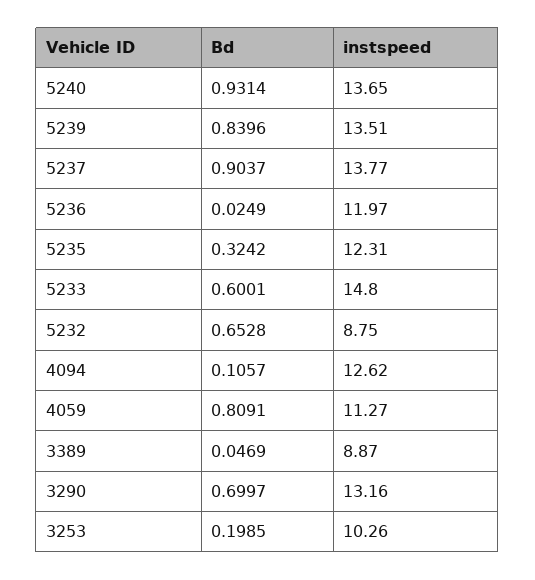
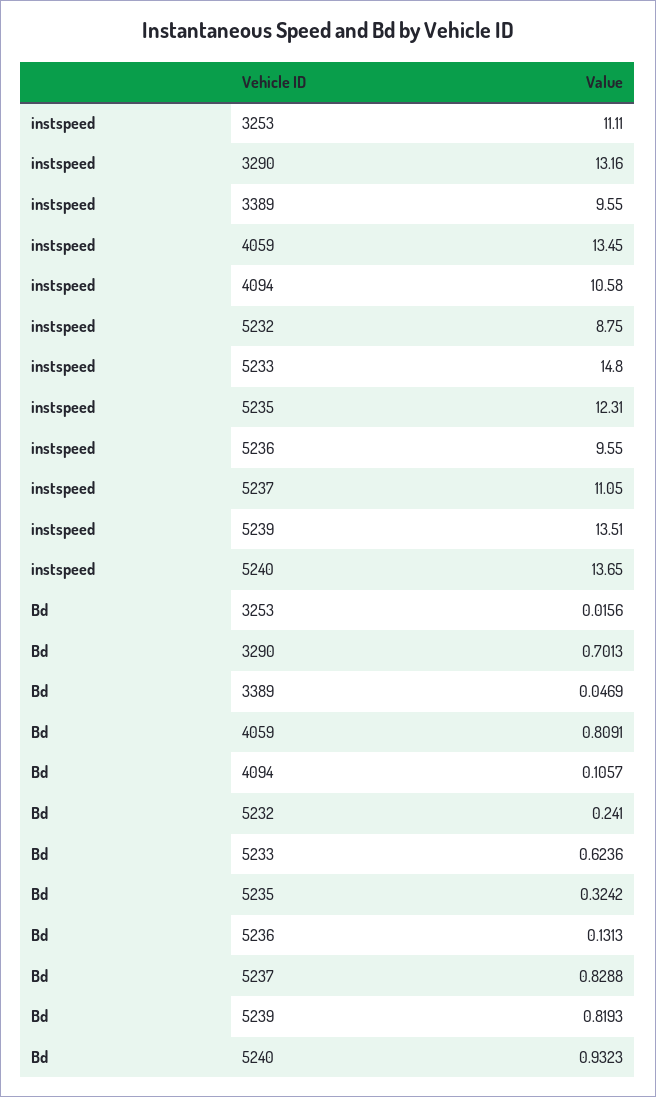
  {
    "Bd": {
-     "5240": 0.9314,
+     "5240": 0.9323,
-     "5239": 0.8396,
+     "5239": 0.8193,
-     "5237": 0.9037,
+     "5237": 0.8288,
-     "5236": 0.0249,
+     "5236": 0.1313,
      "5235": 0.3242,
-     "5233": 0.6001,
+     "5233": 0.6236,
-     "5232": 0.6528,
+     "5232": 0.241,
      "4094": 0.1057,
      "4059": 0.8091,
      "3389": 0.0469,
-     "3290": 0.6997,
+     "3290": 0.7013,
-     "3253": 0.1985
+     "3253": 0.0156
    },
    "instspeed": {
      "5240": 13.65,
      "5239": 13.51,
-     "5237": 13.77,
+     "5237": 11.05,
-     "5236": 11.97,
+     "5236": 9.55,
      "5235": 12.31,
      "5233": 14.8,
      "5232": 8.75,
-     "4094": 12.62,
+     "4094": 10.58,
-     "4059": 11.27,
+     "4059": 13.45,
-     "3389": 8.87,
+     "3389": 9.55,
      "3290": 13.16,
-     "3253": 10.26
+     "3253": 11.11
    }
  }

